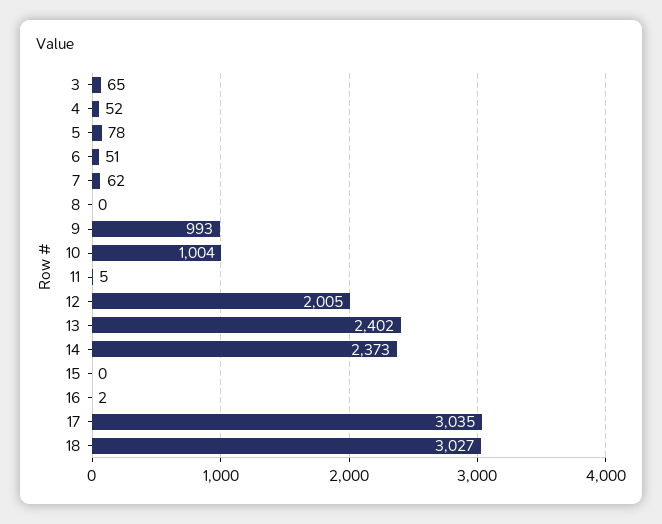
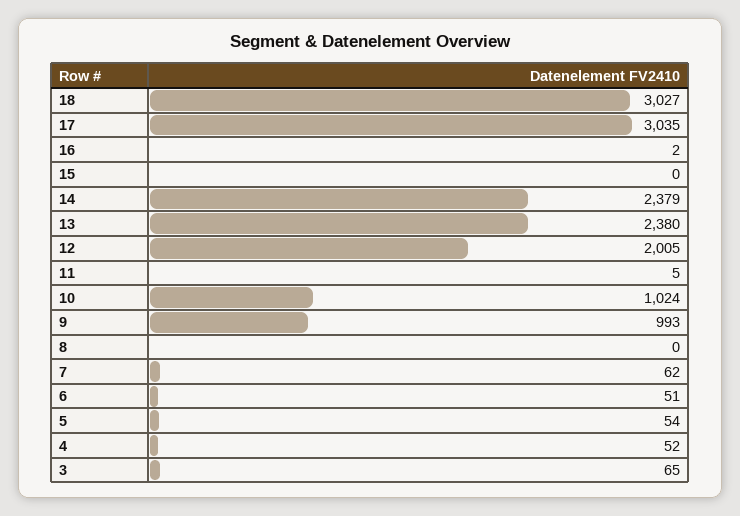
  {
    "3": 65,
    "4": 52,
-   "5": 78,
+   "5": 54,
    "6": 51,
    "7": 62,
    "8": 0,
    "9": 993,
-   "10": 1004,
+   "10": 1024,
    "11": 5,
    "12": 2005,
-   "13": 2402,
+   "13": 2380,
-   "14": 2373,
+   "14": 2379,
    "15": 0,
    "16": 2,
    "17": 3035,
    "18": 3027
  }

